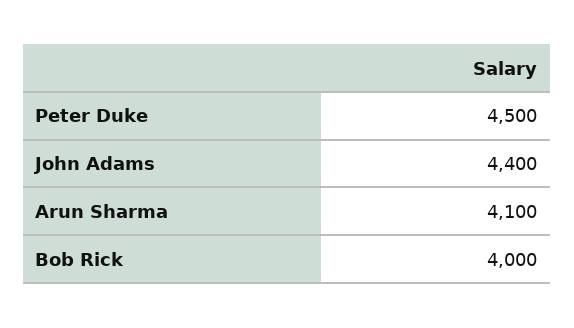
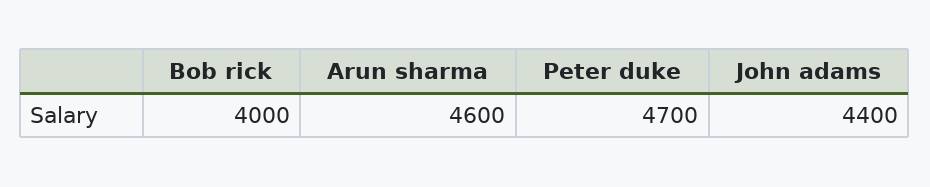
  {
-   "Peter Duke": 4500,
+   "Peter Duke": 4700,
    "John Adams": 4400,
-   "Arun Sharma": 4100,
+   "Arun Sharma": 4600,
    "Bob Rick": 4000
  }

